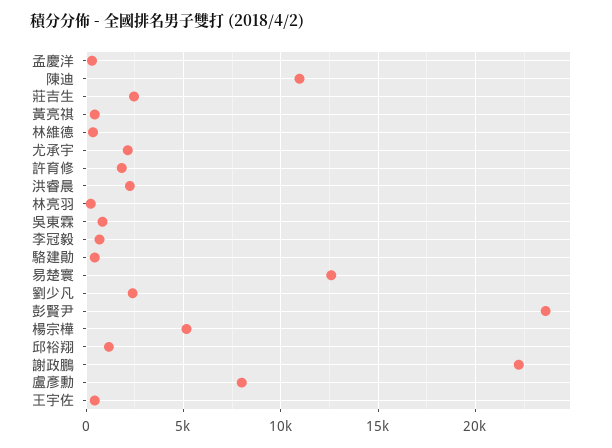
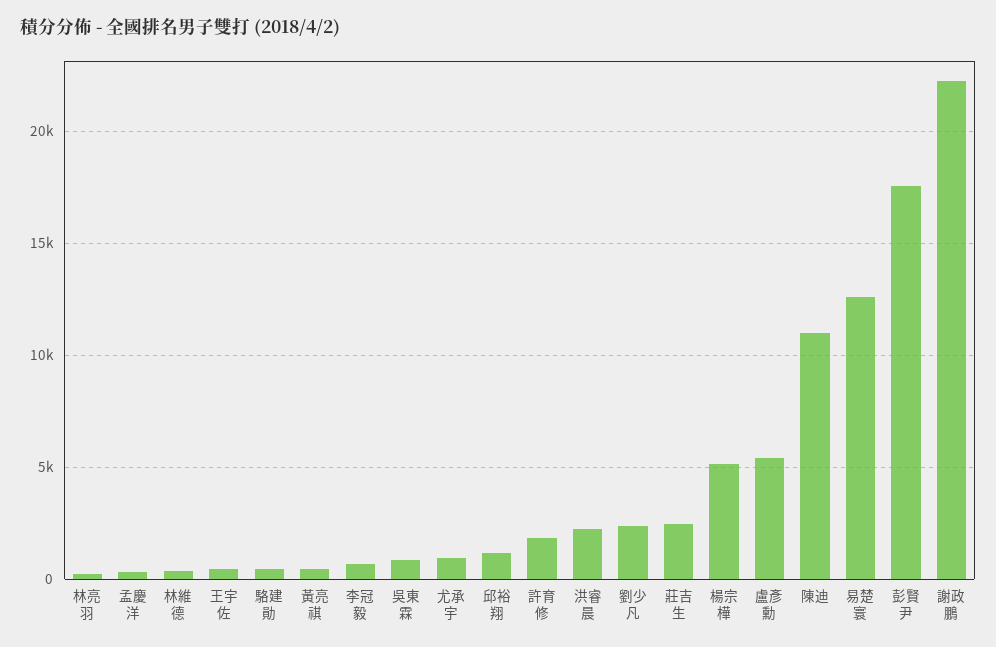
  {
    "孟慶洋": 500,
    "陳迪": 11000,
    "莊吉生": 2500,
    "黃亮祺": 500,
    "林維德": 500,
-   "尤承宇": 2000,
+   "尤承宇": 1000,
    "許育修": 2000,
    "洪睿晨": 2500,
    "林亮羽": 0,
    "吳東霖": 1000,
    "李冠毅": 500,
    "駱建勛": 500,
    "易楚寰": 12500,
    "劉少凡": 2500,
-   "彭賢尹": 23500,
+   "彭賢尹": 17500,
    "楊宗樺": 5000,
    "邱裕翔": 1000,
    "謝政鵬": 22000,
-   "盧彥勳": 8000,
+   "盧彥勳": 5500,
    "王宇佐": 500
  }

